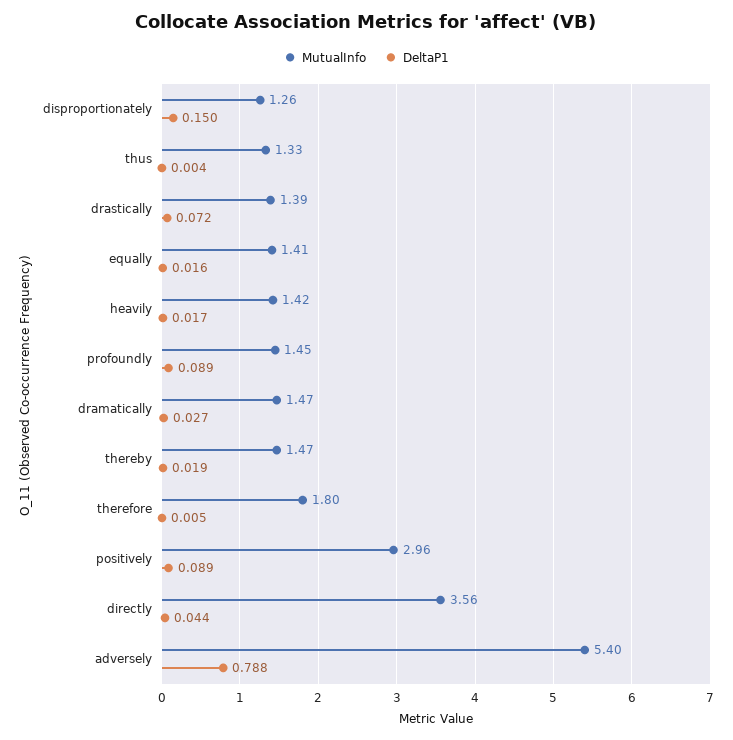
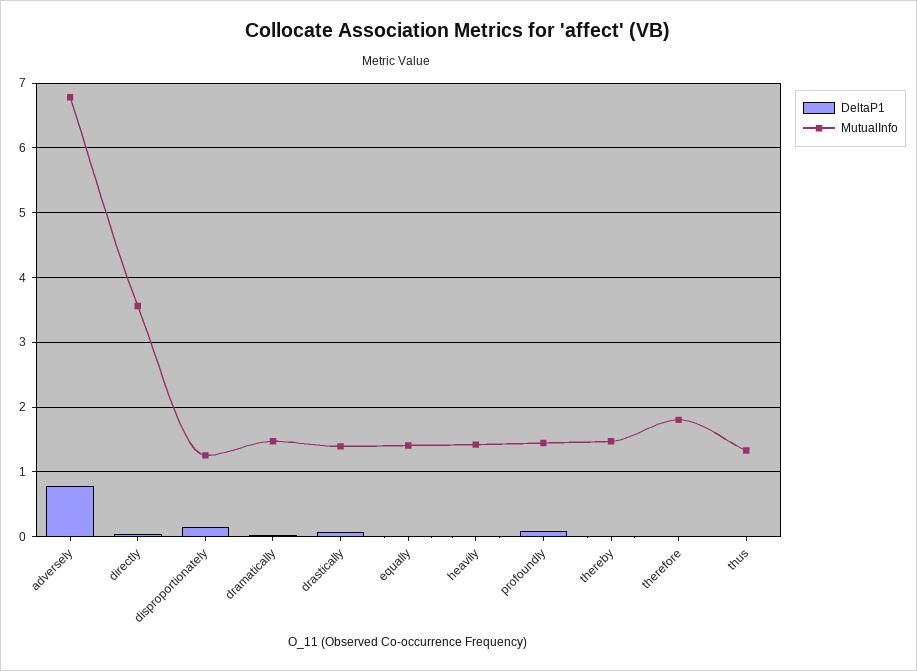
  {
    "MutualInfo": {
      "disproportionately": 1.26,
      "thus": 1.33,
      "drastically": 1.39,
      "equally": 1.41,
      "heavily": 1.42,
      "profoundly": 1.45,
      "dramatically": 1.47,
      "thereby": 1.47,
      "therefore": 1.8,
-     "positively": 2.96,
      "directly": 3.56,
-     "adversely": 5.4
+     "adversely": 6.8
    },
    "DeltaP1": {
      "disproportionately": 0.15,
      "thus": 0.004,
      "drastically": 0.072,
      "equally": 0.016,
      "heavily": 0.017,
      "profoundly": 0.089,
      "dramatically": 0.027,
      "thereby": 0.019,
      "therefore": 0.005,
-     "positively": 0.089,
      "directly": 0.044,
      "adversely": 0.788
    }
  }

